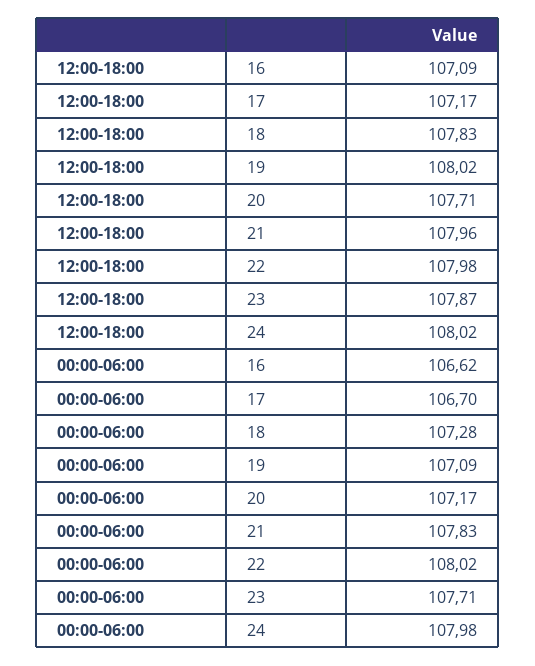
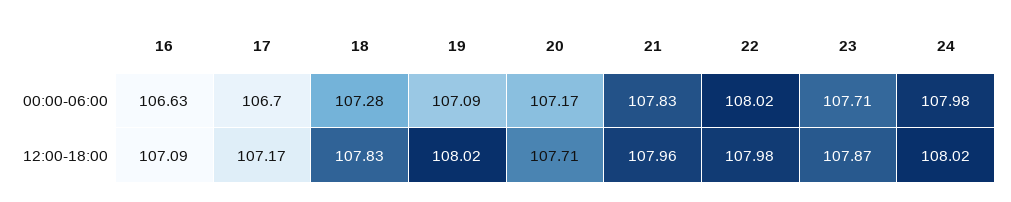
  {
    "12:00-18:00": {
      "16": 107.09,
      "17": 107.17,
      "18": 107.83,
      "19": 108.02,
      "20": 107.71,
      "21": 107.96,
      "22": 107.98,
      "23": 107.87,
      "24": 108.02
    },
    "00:00-06:00": {
-     "16": 106.62,
+     "16": 106.63,
      "17": 106.7,
      "18": 107.28,
      "19": 107.09,
      "20": 107.17,
      "21": 107.83,
      "22": 108.02,
      "23": 107.71,
      "24": 107.98
    }
  }

